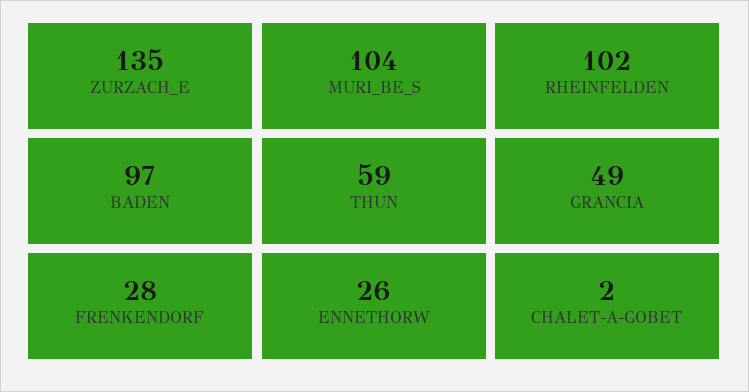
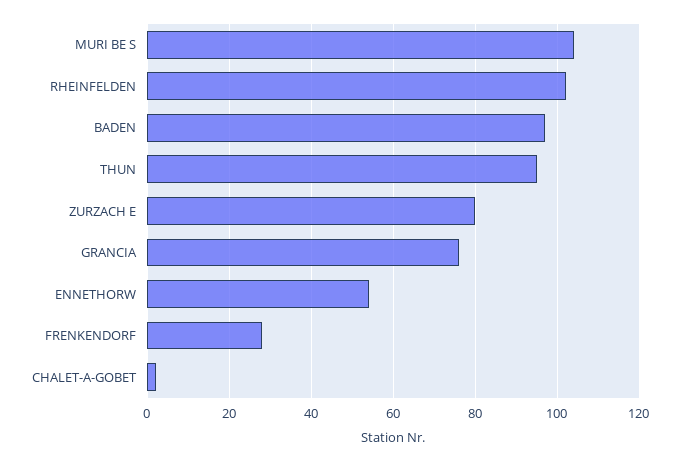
  {
-   "ZURZACH_E": 135,
+   "ZURZACH_E": 80,
    "MURI_BE_S": 104,
    "RHEINFELDEN": 102,
    "BADEN": 97,
-   "THUN": 59,
+   "THUN": 95,
-   "GRANCIA": 49,
+   "GRANCIA": 75,
    "FRENKENDORF": 28,
-   "ENNETHORW": 26,
+   "ENNETHORW": 55,
    "CHALET-A-GOBET": 2
  }

